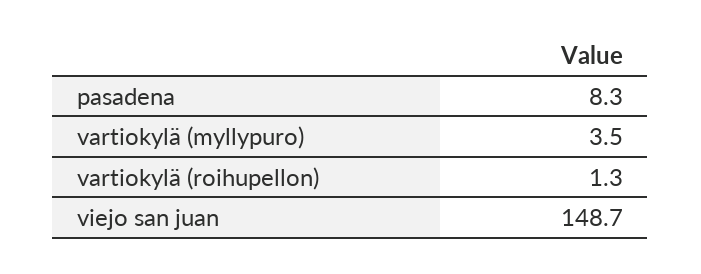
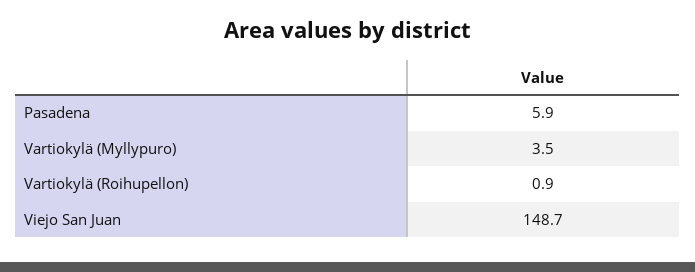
  {
-   "pasadena": 8.3,
+   "pasadena": 5.9,
    "vartiokylä (myllypuro)": 3.5,
-   "vartiokylä (roihupellon)": 1.3,
+   "vartiokylä (roihupellon)": 0.9,
    "viejo san juan": 148.7
  }

